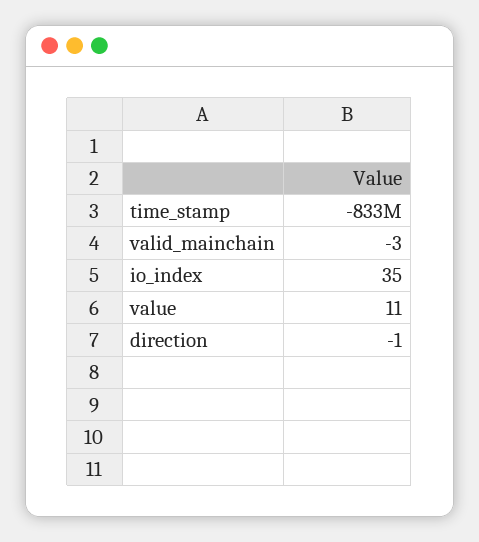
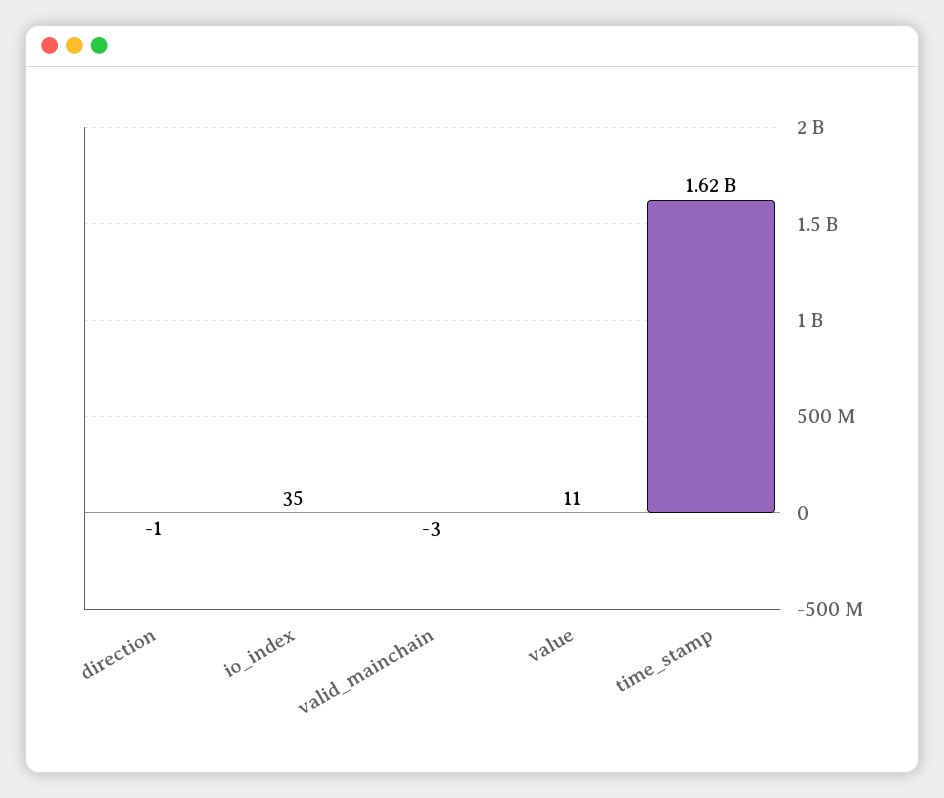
  {
-   "time_stamp": -833000000,
+   "time_stamp": 1620000000,
    "valid_mainchain": -3,
    "io_index": 35,
    "value": 11,
    "direction": -1
  }

